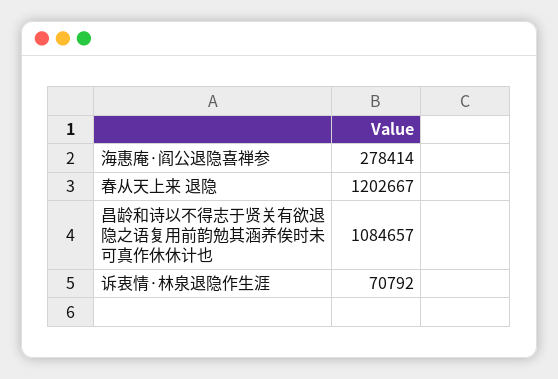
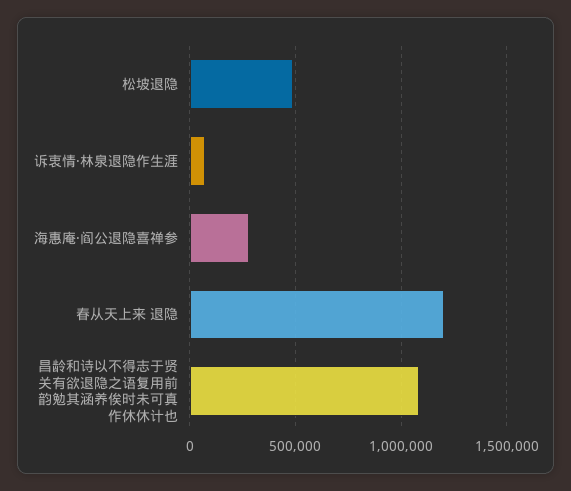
  {
    "海惠庵·阎公退隐喜禅参": 278414,
    "春从天上来 退隐": 1202667,
    "昌龄和诗以不得志于贤关有欲退隐之语复用前韵勉其涵养俟时未可真作休休计也": 1084657,
-   "诉衷情·林泉退隐作生涯": 70792
+   "诉衷情·林泉退隐作生涯": 70792,
+   "松坡退隐": 500000
  }

